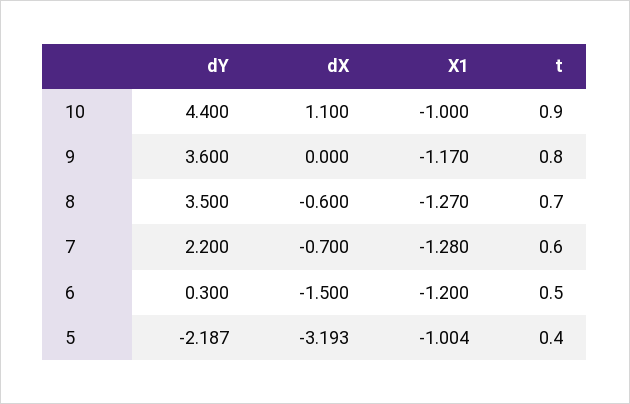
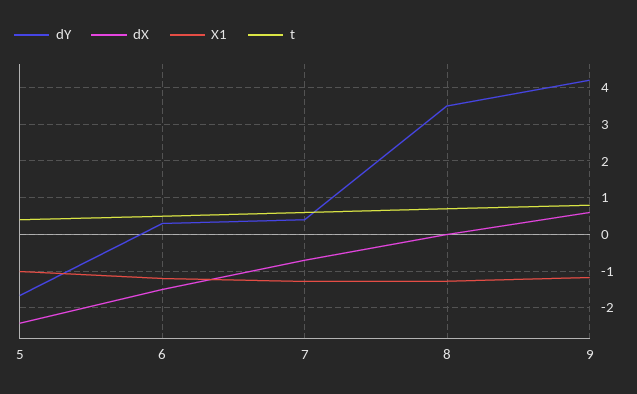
  {
    "dY": {
-     "10": 4.4,
-     "9": 3.6,
+     "9": 4.2,
      "8": 3.5,
-     "7": 2.2,
+     "7": 0.4,
      "6": 0.3,
-     "5": -2.187
+     "5": -1.6
    },
    "dX": {
-     "10": 1.1,
-     "9": 0,
+     "9": 0.6,
-     "8": -0.6,
+     "8": 0,
      "7": -0.7,
      "6": -1.5,
-     "5": -3.193
+     "5": -2.4
    },
    "X1": {
-     "10": -1,
      "9": -1.17,
      "8": -1.27,
      "7": -1.28,
      "6": -1.2,
      "5": -1.004
    },
    "t": {
-     "10": 0.9,
      "9": 0.8,
      "8": 0.7,
      "7": 0.6,
      "6": 0.5,
      "5": 0.4
    }
  }

